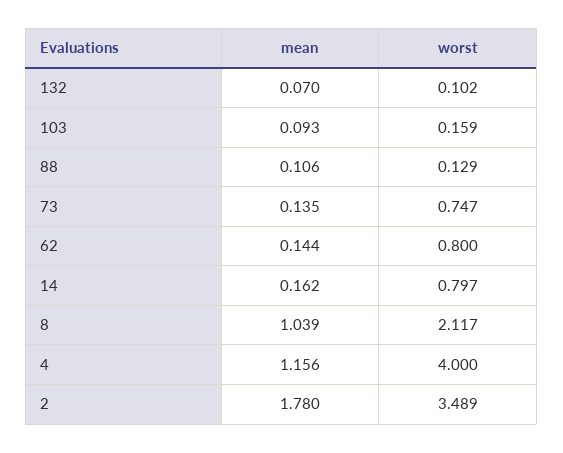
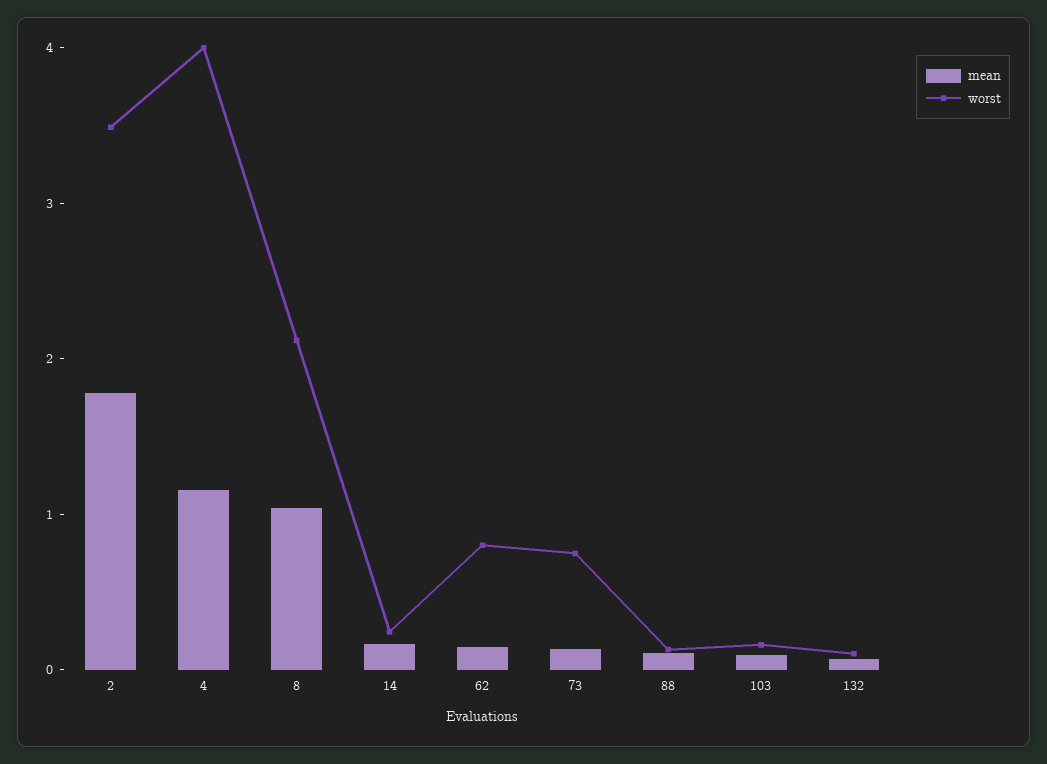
  {
    "mean": {
      "132": 0.07,
      "103": 0.093,
      "88": 0.106,
      "73": 0.135,
      "62": 0.144,
      "14": 0.162,
      "8": 1.039,
      "4": 1.156,
      "2": 1.78
    },
    "worst": {
      "132": 0.102,
      "103": 0.159,
      "88": 0.129,
      "73": 0.747,
      "62": 0.8,
-     "14": 0.797,
+     "14": 0.2,
      "8": 2.117,
      "4": 4,
      "2": 3.489
    }
  }

